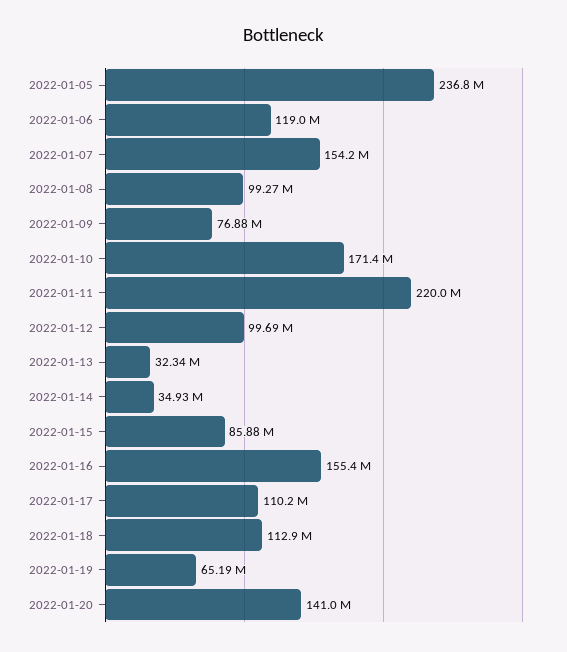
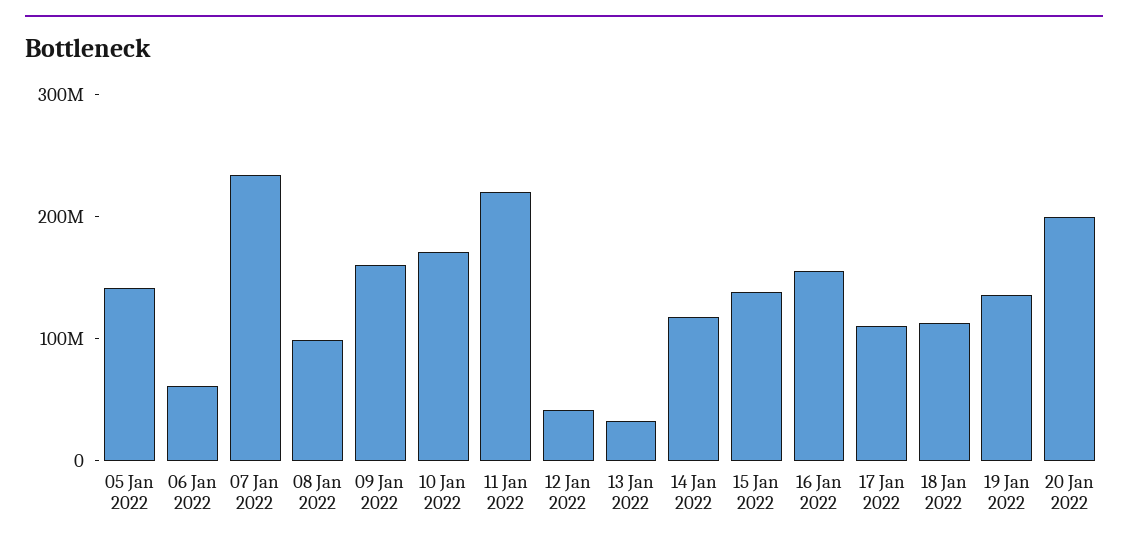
  {
-   "2022-01-05": 236800000,
+   "2022-01-05": 140000000,
-   "2022-01-06": 119000000,
+   "2022-01-06": 60000000,
-   "2022-01-07": 154200000,
+   "2022-01-07": 240000000,
    "2022-01-08": 99270000,
-   "2022-01-09": 76880000,
+   "2022-01-09": 160000000,
    "2022-01-10": 171400000,
    "2022-01-11": 220000000,
-   "2022-01-12": 99690000,
+   "2022-01-12": 40000000,
    "2022-01-13": 32340000,
-   "2022-01-14": 34930000,
+   "2022-01-14": 120000000,
-   "2022-01-15": 85880000,
+   "2022-01-15": 140000000,
    "2022-01-16": 155400000,
    "2022-01-17": 110200000,
    "2022-01-18": 112900000,
-   "2022-01-19": 65190000,
+   "2022-01-19": 140000000,
-   "2022-01-20": 141000000
+   "2022-01-20": 200000000
  }

